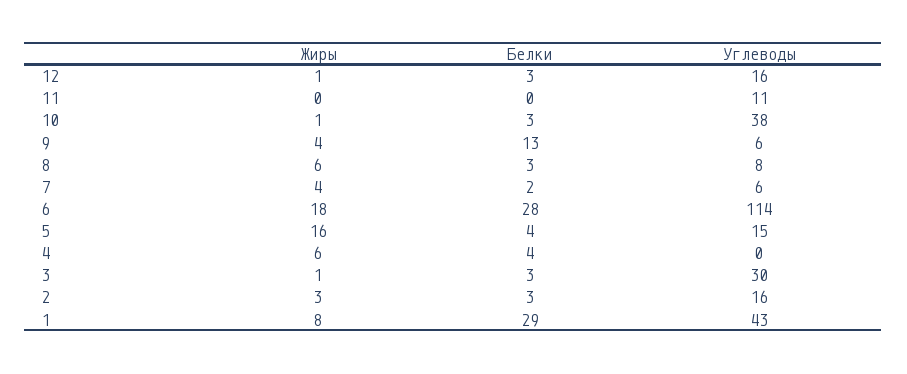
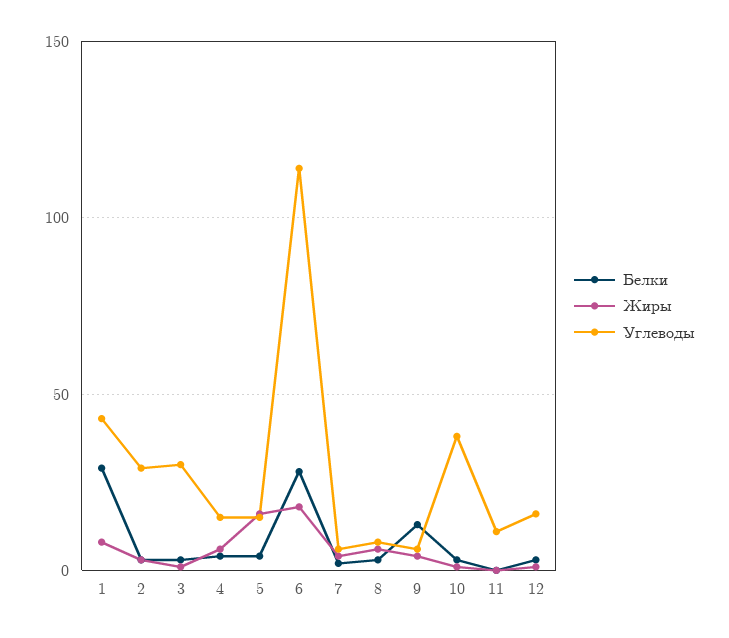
  {
    "Жиры": {
      "12": 1,
      "11": 0,
      "10": 1,
      "9": 4,
      "8": 6,
      "7": 4,
      "6": 18,
      "5": 16,
      "4": 6,
      "3": 1,
      "2": 3,
      "1": 8
    },
    "Белки": {
      "12": 3,
      "11": 0,
      "10": 3,
      "9": 13,
      "8": 3,
      "7": 2,
      "6": 28,
      "5": 4,
      "4": 4,
      "3": 3,
      "2": 3,
      "1": 29
    },
    "Углеводы": {
      "12": 16,
      "11": 11,
      "10": 38,
      "9": 6,
      "8": 8,
      "7": 6,
      "6": 114,
      "5": 15,
-     "4": 0,
+     "4": 15,
      "3": 30,
-     "2": 16,
+     "2": 30,
      "1": 43
    }
  }

